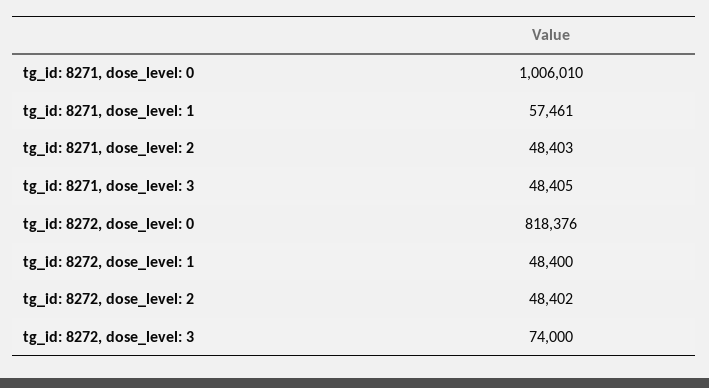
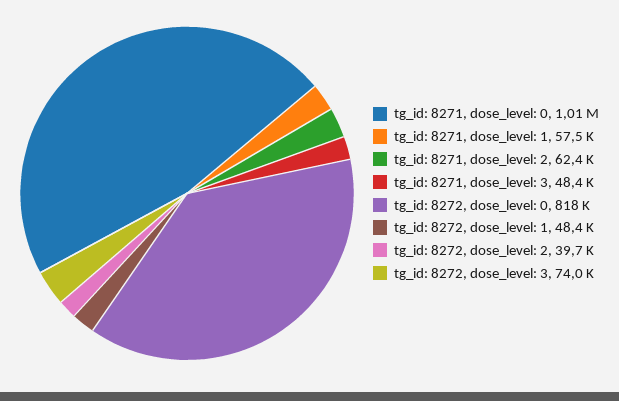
  {
    "tg_id: 8271, dose_level: 0": 1006010,
    "tg_id: 8271, dose_level: 1": 57461,
-   "tg_id: 8271, dose_level: 2": 48403,
+   "tg_id: 8271, dose_level: 2": 62400,
    "tg_id: 8271, dose_level: 3": 48405,
    "tg_id: 8272, dose_level: 0": 818376,
    "tg_id: 8272, dose_level: 1": 48400,
-   "tg_id: 8272, dose_level: 2": 48402,
+   "tg_id: 8272, dose_level: 2": 39700,
    "tg_id: 8272, dose_level: 3": 74000
  }

